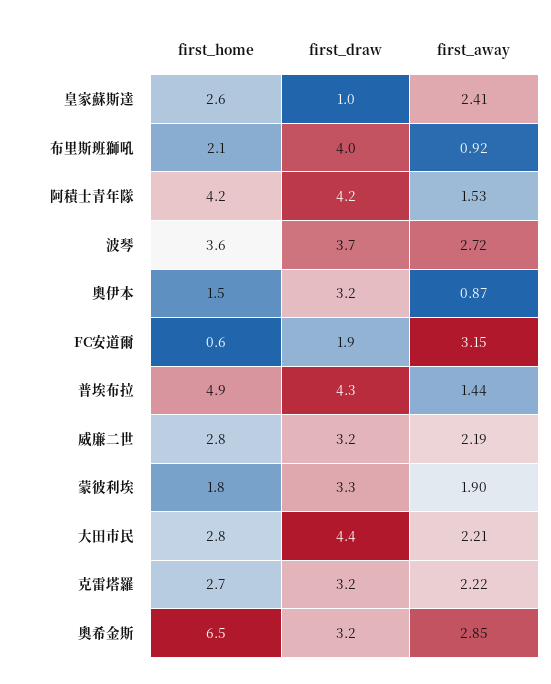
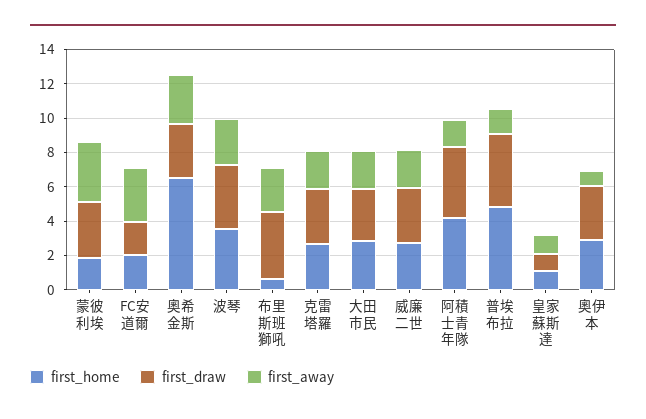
  {
    "first_home": {
-     "皇家蘇斯達": 2.6,
+     "皇家蘇斯達": 1,
-     "布里斯班獅吼": 2.1,
+     "布里斯班獅吼": 0.5,
      "阿積士青年隊": 4.2,
      "波琴": 3.6,
-     "奧伊本": 1.5,
+     "奧伊本": 3,
-     "FC安道爾": 0.6,
+     "FC安道爾": 2,
      "普埃布拉": 4.9,
      "威廉二世": 2.8,
      "蒙彼利埃": 1.8,
      "大田市民": 2.8,
      "克雷塔羅": 2.7,
      "奧希金斯": 6.5
    },
    "first_draw": {
      "皇家蘇斯達": 1,
      "布里斯班獅吼": 4,
      "阿積士青年隊": 4.2,
      "波琴": 3.7,
      "奧伊本": 3.2,
      "FC安道爾": 1.9,
      "普埃布拉": 4.3,
      "威廉二世": 3.2,
      "蒙彼利埃": 3.3,
-     "大田市民": 4.4,
+     "大田市民": 3,
      "克雷塔羅": 3.2,
      "奧希金斯": 3.2
    },
    "first_away": {
-     "皇家蘇斯達": 2.41,
+     "皇家蘇斯達": 1,
-     "布里斯班獅吼": 0.92,
+     "布里斯班獅吼": 2.5,
      "阿積士青年隊": 1.53,
      "波琴": 2.72,
      "奧伊本": 0.87,
      "FC安道爾": 3.15,
      "普埃布拉": 1.44,
      "威廉二世": 2.19,
-     "蒙彼利埃": 1.9,
+     "蒙彼利埃": 3.5,
      "大田市民": 2.21,
      "克雷塔羅": 2.22,
      "奧希金斯": 2.85
    }
  }

